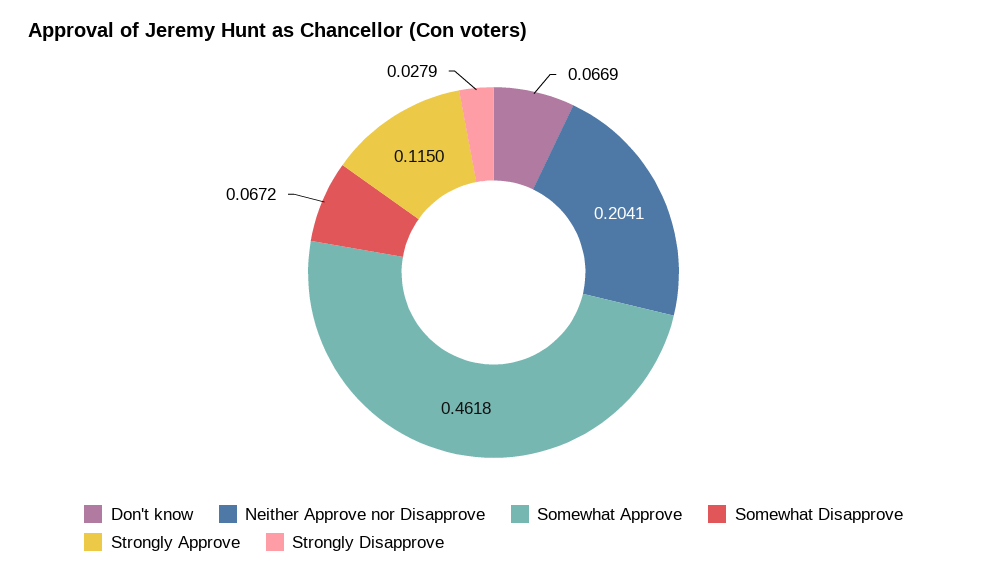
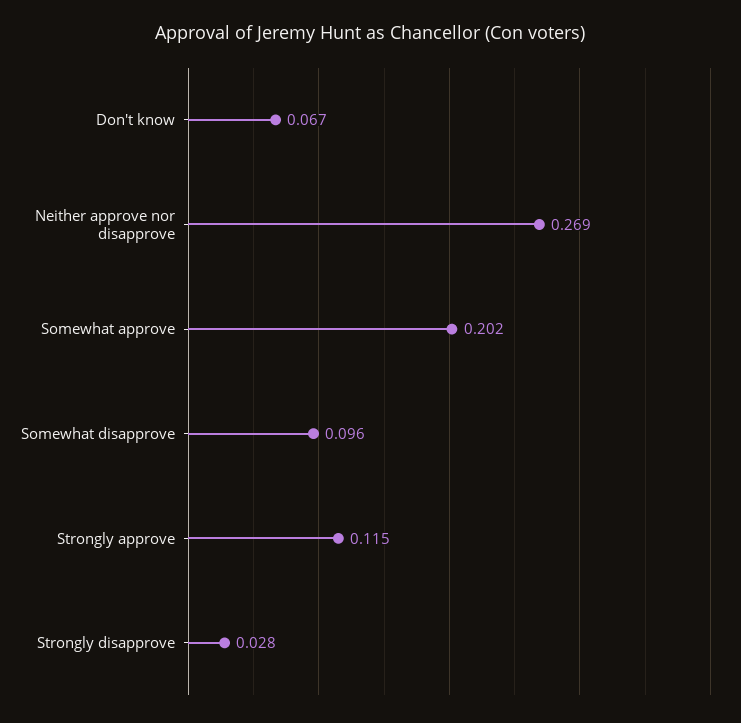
  {
    "Don't know": 0.0669,
-   "Neither Approve nor Disapprove": 0.2041,
+   "Neither Approve nor Disapprove": 0.269,
-   "Somewhat Approve": 0.4618,
+   "Somewhat Approve": 0.202,
-   "Somewhat Disapprove": 0.0672,
+   "Somewhat Disapprove": 0.096,
    "Strongly Approve": 0.115,
    "Strongly Disapprove": 0.0279
  }

